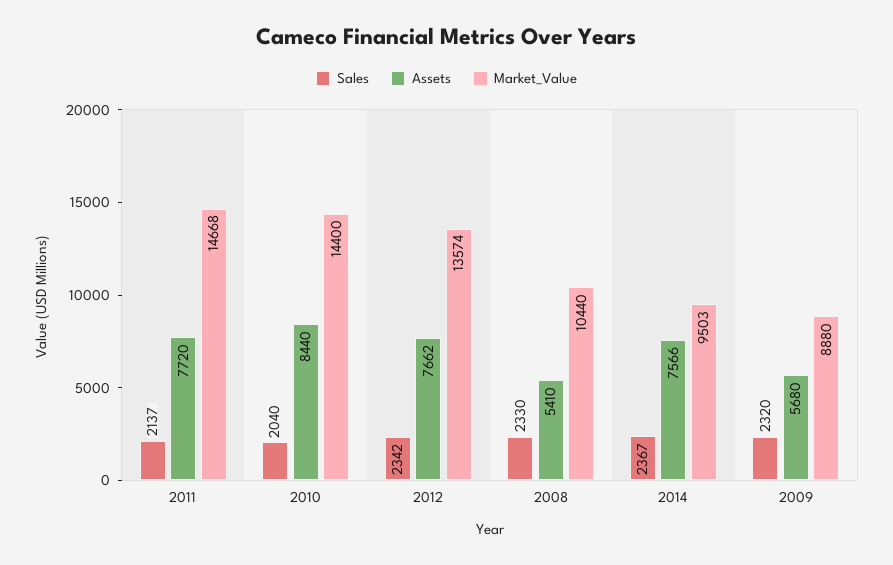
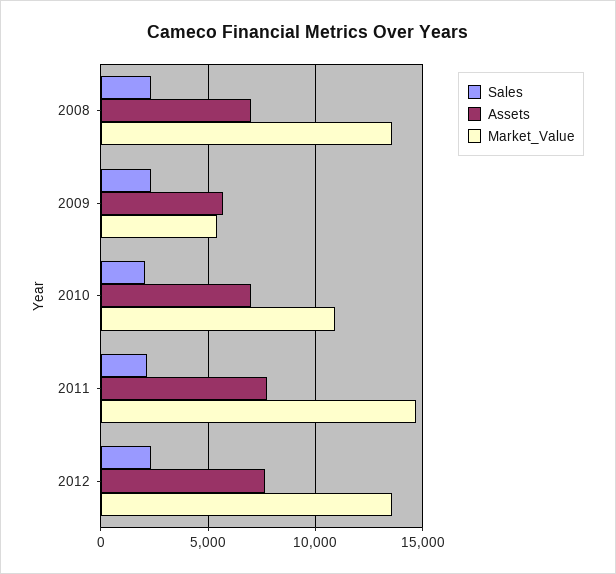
  {
    "Sales": {
      "2011": 2137,
      "2010": 2040,
      "2012": 2342,
      "2008": 2330,
-     "2014": 2367,
      "2009": 2320
    },
    "Assets": {
      "2011": 7720,
-     "2010": 8440,
+     "2010": 7000,
      "2012": 7662,
-     "2008": 5410,
+     "2008": 7000,
-     "2014": 7566,
      "2009": 5680
    },
    "Market_Value": {
      "2011": 14668,
-     "2010": 14400,
+     "2010": 11000,
      "2012": 13574,
-     "2008": 10440,
+     "2008": 13500,
-     "2014": 9503,
-     "2009": 8880
+     "2009": 5500
    }
  }

